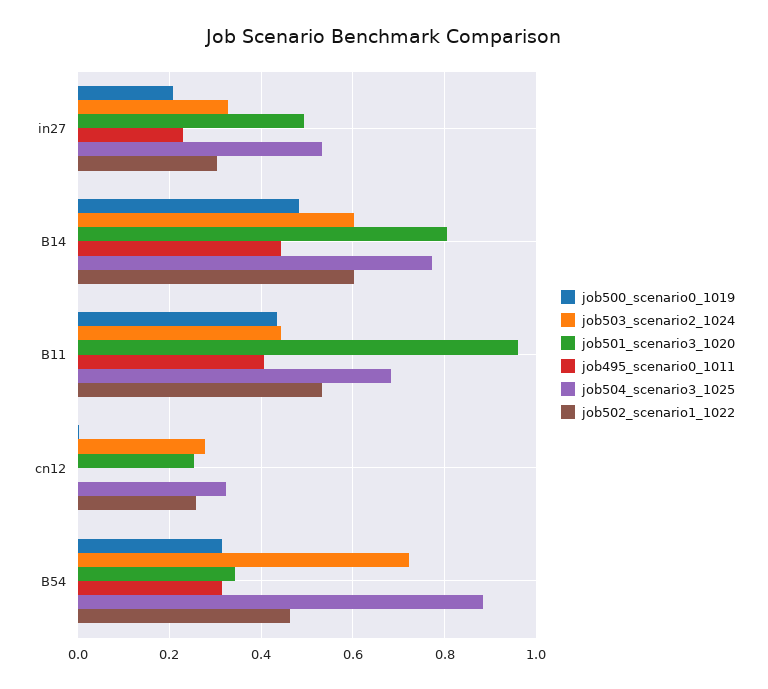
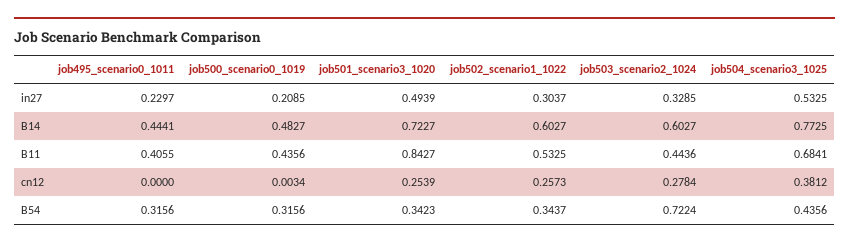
  {
    "job500_scenario0_1019": {
      "in27": 0.2085,
      "B14": 0.4827,
      "B11": 0.4356,
      "cn12": 0.0034,
      "B54": 0.3156
    },
    "job503_scenario2_1024": {
      "in27": 0.3285,
      "B14": 0.6027,
      "B11": 0.4436,
      "cn12": 0.2784,
      "B54": 0.7224
    },
    "job501_scenario3_1020": {
      "in27": 0.4939,
-     "B14": 0.8,
+     "B14": 0.7227,
-     "B11": 0.96,
+     "B11": 0.8427,
      "cn12": 0.2539,
      "B54": 0.3423
    },
    "job495_scenario0_1011": {
      "in27": 0.2297,
      "B14": 0.4441,
      "B11": 0.4055,
      "cn12": 0,
      "B54": 0.3156
    },
    "job504_scenario3_1025": {
      "in27": 0.5325,
      "B14": 0.7725,
      "B11": 0.6841,
-     "cn12": 0.32,
+     "cn12": 0.3812,
-     "B54": 0.88
+     "B54": 0.4356
    },
    "job502_scenario1_1022": {
      "in27": 0.3037,
      "B14": 0.6027,
      "B11": 0.5325,
      "cn12": 0.2573,
-     "B54": 0.46
+     "B54": 0.3437
    }
  }

